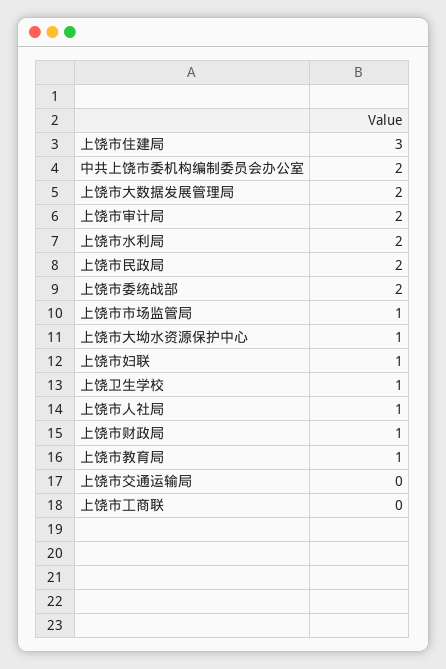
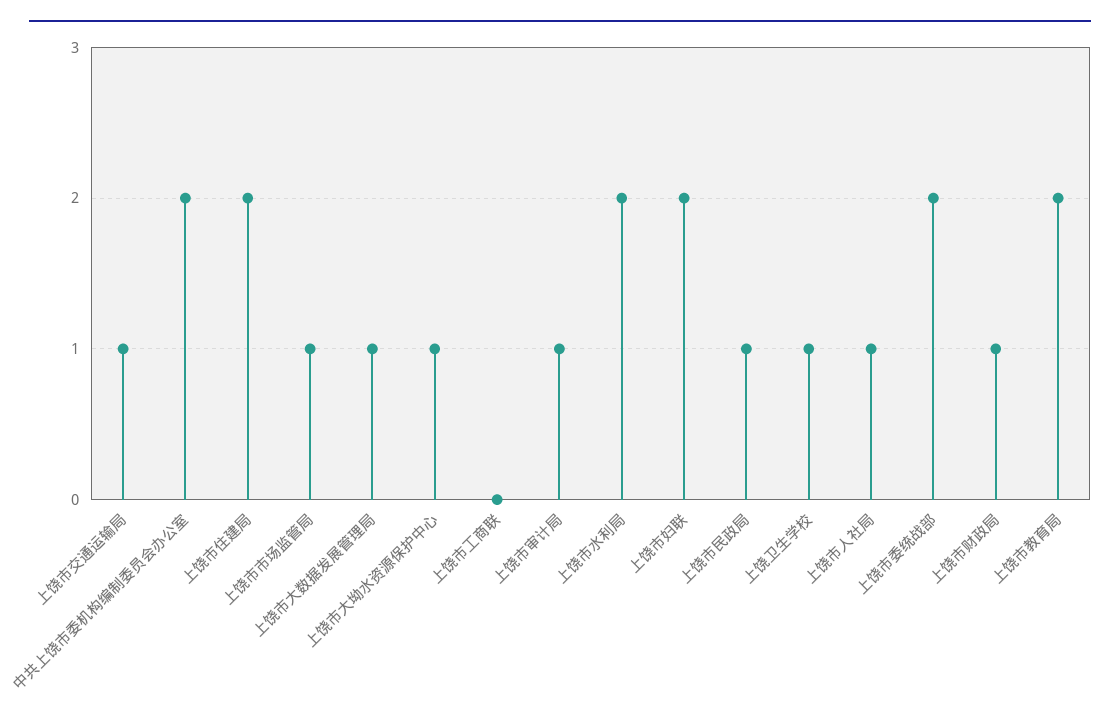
  {
-   "上饶市住建局": 3,
+   "上饶市住建局": 2,
    "中共上饶市委机构编制委员会办公室": 2,
-   "上饶市大数据发展管理局": 2,
+   "上饶市大数据发展管理局": 1,
-   "上饶市审计局": 2,
+   "上饶市审计局": 1,
    "上饶市水利局": 2,
-   "上饶市民政局": 2,
+   "上饶市民政局": 1,
    "上饶市委统战部": 2,
    "上饶市市场监管局": 1,
    "上饶市大坳水资源保护中心": 1,
-   "上饶市妇联": 1,
+   "上饶市妇联": 2,
    "上饶卫生学校": 1,
    "上饶市人社局": 1,
    "上饶市财政局": 1,
-   "上饶市教育局": 1,
+   "上饶市教育局": 2,
-   "上饶市交通运输局": 0,
+   "上饶市交通运输局": 1,
    "上饶市工商联": 0
  }

